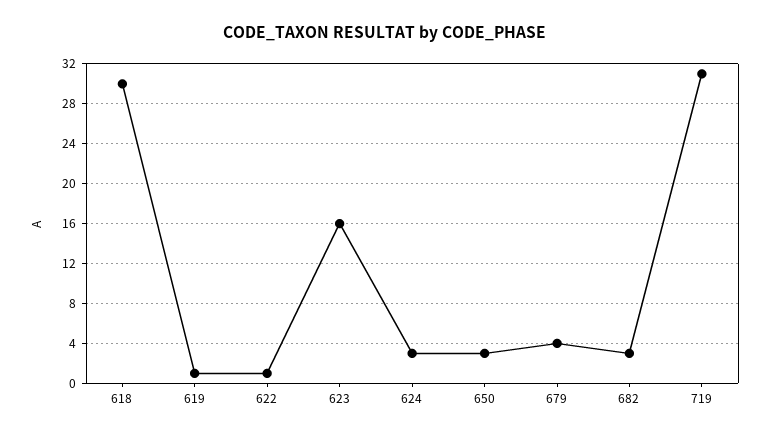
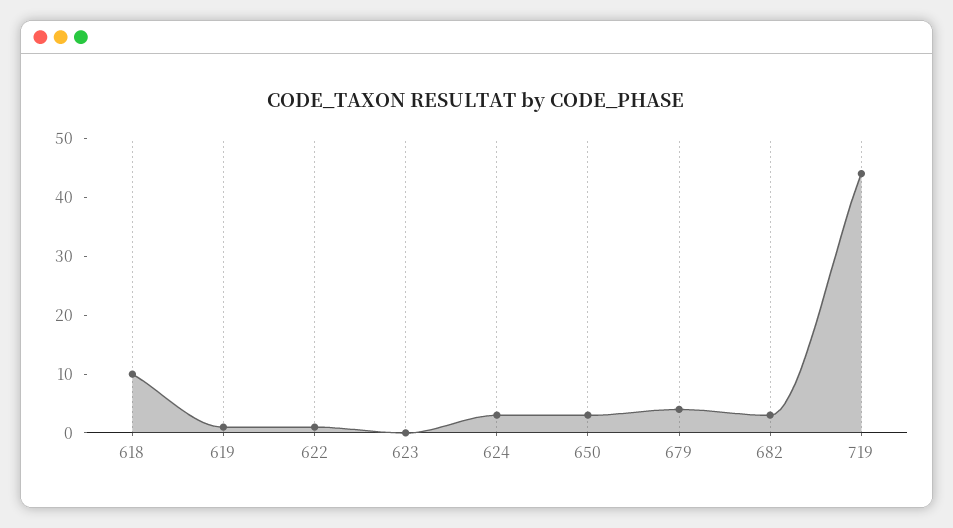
  {
-   "618": 30,
+   "618": 10,
    "619": 1,
    "622": 1,
-   "623": 16,
+   "623": 0,
    "624": 3,
    "650": 3,
    "679": 4,
    "682": 3,
-   "719": 31
+   "719": 45
  }

